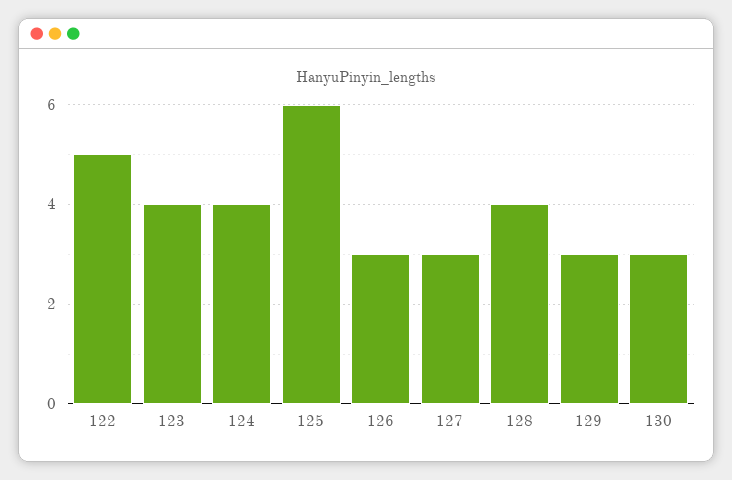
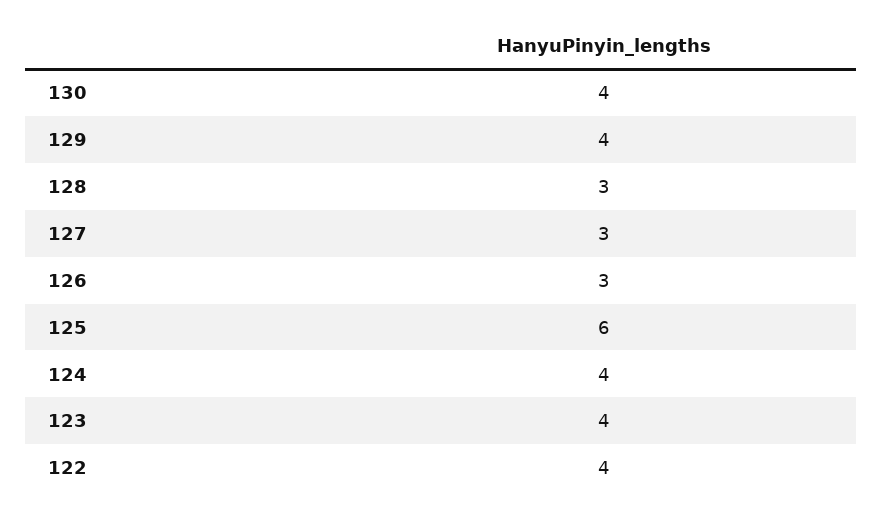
  {
-   "122": 5,
+   "122": 4,
    "123": 4,
    "124": 4,
    "125": 6,
    "126": 3,
    "127": 3,
-   "128": 4,
+   "128": 3,
-   "129": 3,
+   "129": 4,
-   "130": 3
+   "130": 4
  }

